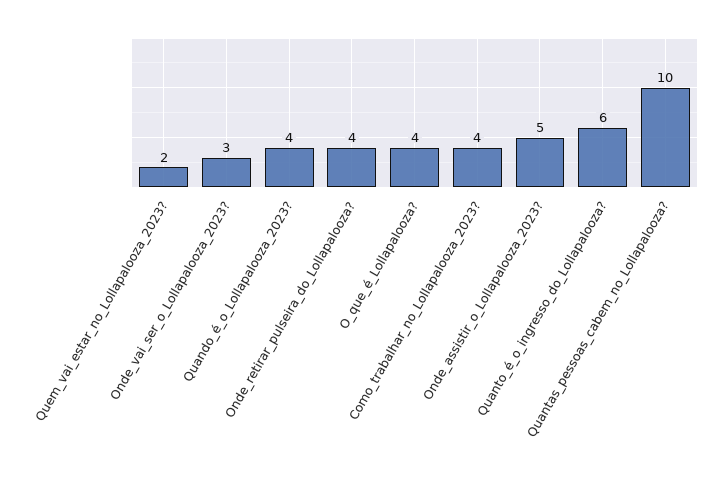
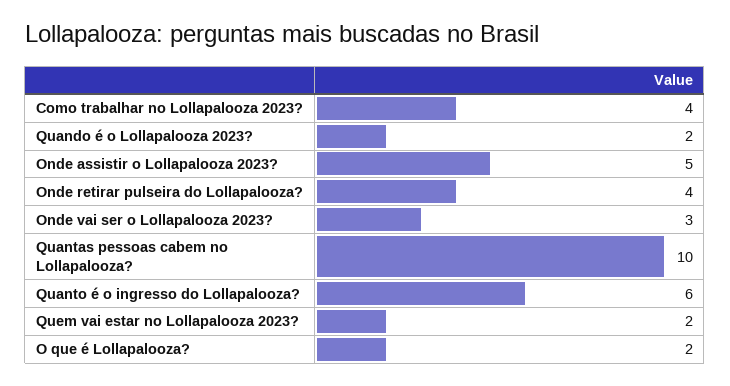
  {
    "Quem_vai_estar_no_Lollapalooza_2023?": 2,
    "Onde_vai_ser_o_Lollapalooza_2023?": 3,
-   "Quando_é_o_Lollapalooza_2023?": 4,
+   "Quando_é_o_Lollapalooza_2023?": 2,
    "Onde_retirar_pulseira_do_Lollapalooza?": 4,
-   "O_que_é_Lollapalooza?": 4,
+   "O_que_é_Lollapalooza?": 2,
    "Como_trabalhar_no_Lollapalooza_2023?": 4,
    "Onde_assistir_o_Lollapalooza_2023?": 5,
    "Quanto_é_o_ingresso_do_Lollapalooza?": 6,
    "Quantas_pessoas_cabem_no_Lollapalooza?": 10
  }

